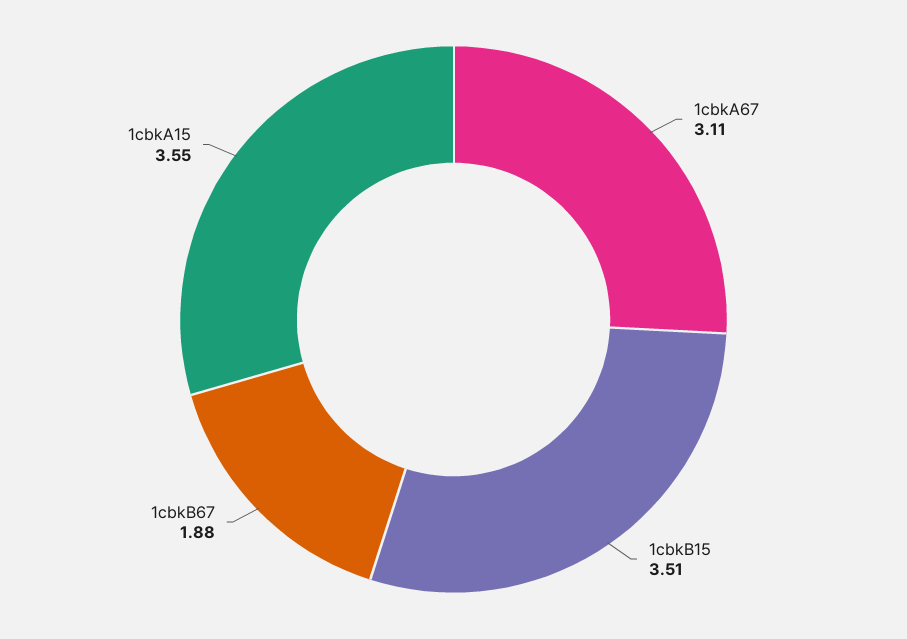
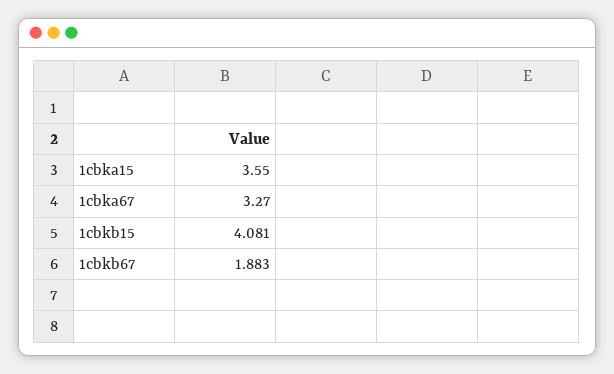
  {
-   "1cbkA67": 3.11,
+   "1cbkA67": 3.27,
-   "1cbkB15": 3.51,
+   "1cbkB15": 4.081,
    "1cbkB67": 1.883,
    "1cbkA15": 3.55
  }

